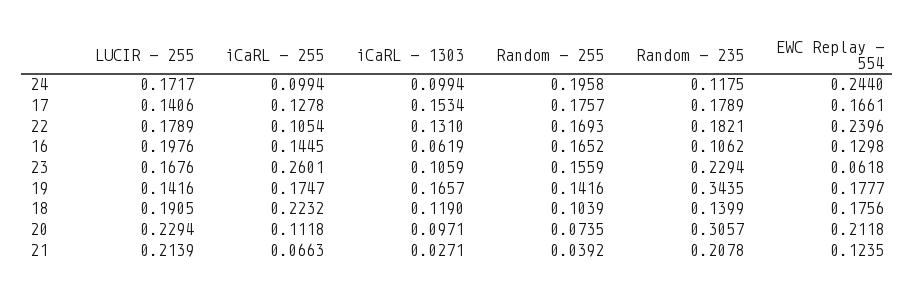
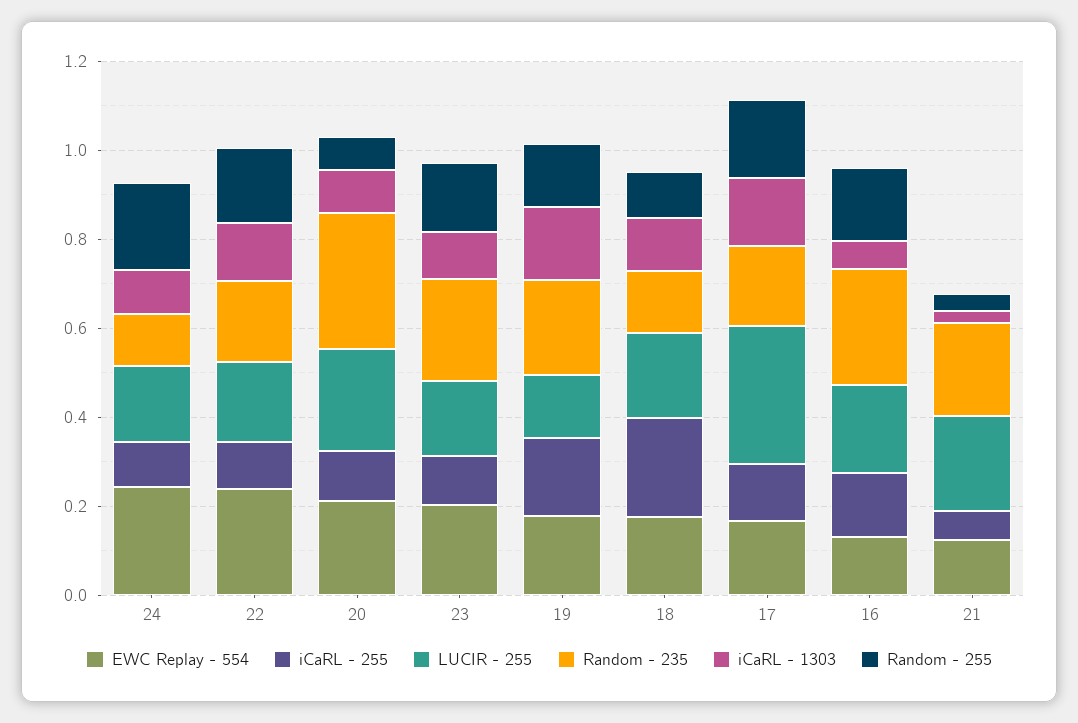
  {
    "LUCIR - 255": {
      "24": 0.1717,
-     "17": 0.1406,
+     "17": 0.3,
      "22": 0.1789,
      "16": 0.1976,
      "23": 0.1676,
      "19": 0.1416,
      "18": 0.1905,
      "20": 0.2294,
      "21": 0.2139
    },
    "iCaRL - 255": {
      "24": 0.0994,
      "17": 0.1278,
      "22": 0.1054,
      "16": 0.1445,
-     "23": 0.2601,
+     "23": 0.1,
      "19": 0.1747,
      "18": 0.2232,
      "20": 0.1118,
      "21": 0.0663
    },
    "iCaRL - 1303": {
      "24": 0.0994,
      "17": 0.1534,
      "22": 0.131,
      "16": 0.0619,
      "23": 0.1059,
      "19": 0.1657,
      "18": 0.119,
      "20": 0.0971,
      "21": 0.0271
    },
    "Random - 255": {
      "24": 0.1958,
      "17": 0.1757,
      "22": 0.1693,
      "16": 0.1652,
      "23": 0.1559,
      "19": 0.1416,
      "18": 0.1039,
      "20": 0.0735,
      "21": 0.0392
    },
    "Random - 235": {
      "24": 0.1175,
      "17": 0.1789,
      "22": 0.1821,
-     "16": 0.1062,
+     "16": 0.25,
      "23": 0.2294,
-     "19": 0.3435,
+     "19": 0.2,
      "18": 0.1399,
      "20": 0.3057,
      "21": 0.2078
    },
    "EWC Replay - 554": {
      "24": 0.244,
      "17": 0.1661,
      "22": 0.2396,
      "16": 0.1298,
-     "23": 0.0618,
+     "23": 0.2,
      "19": 0.1777,
      "18": 0.1756,
      "20": 0.2118,
      "21": 0.1235
    }
  }

